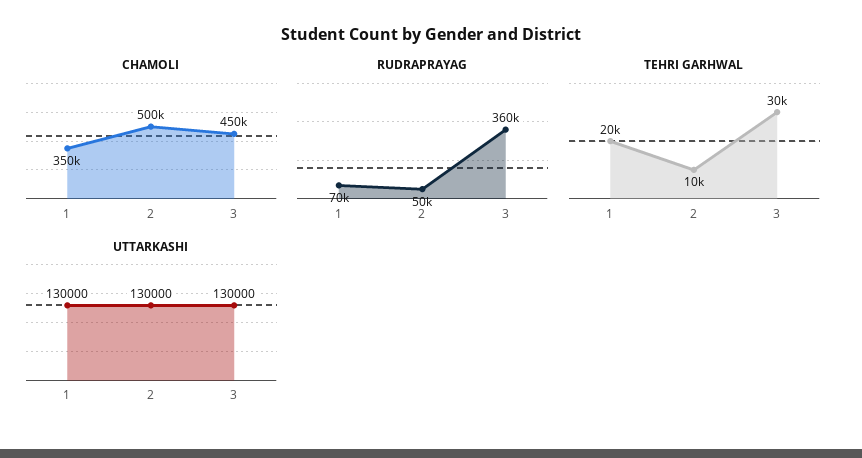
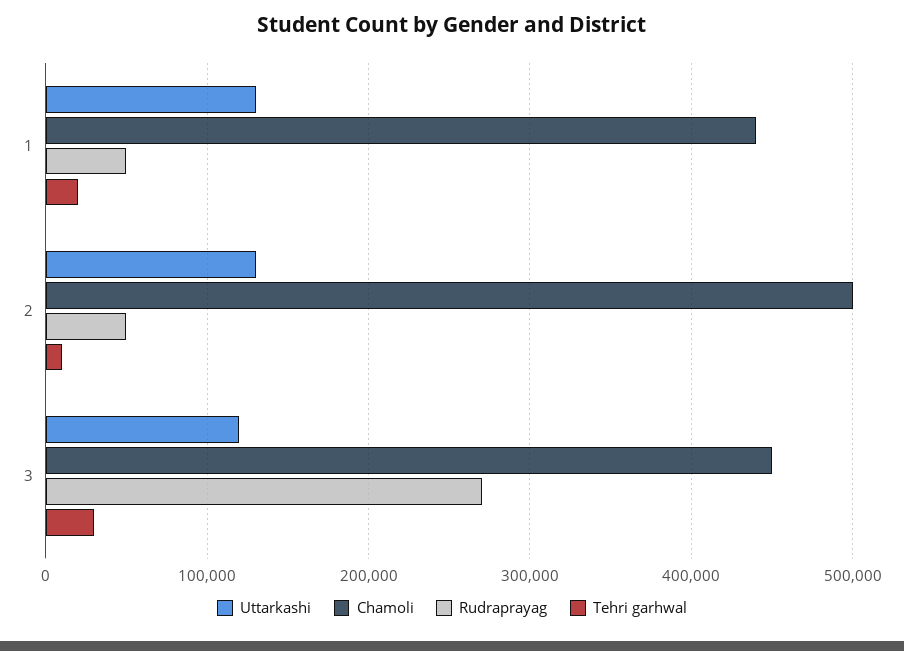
  {
    "CHAMOLI": {
-     "1": 350000,
+     "1": 440000,
      "2": 500000,
      "3": 450000
    },
    "RUDRAPRAYAG": {
-     "1": 70000,
+     "1": 50000,
      "2": 50000,
-     "3": 360000
+     "3": 270000
    },
    "TEHRI GARHWAL": {
      "1": 20000,
      "2": 10000,
      "3": 30000
    },
    "UTTARKASHI": {
      "1": 130000,
      "2": 130000,
-     "3": 130000
+     "3": 120000
    }
  }

